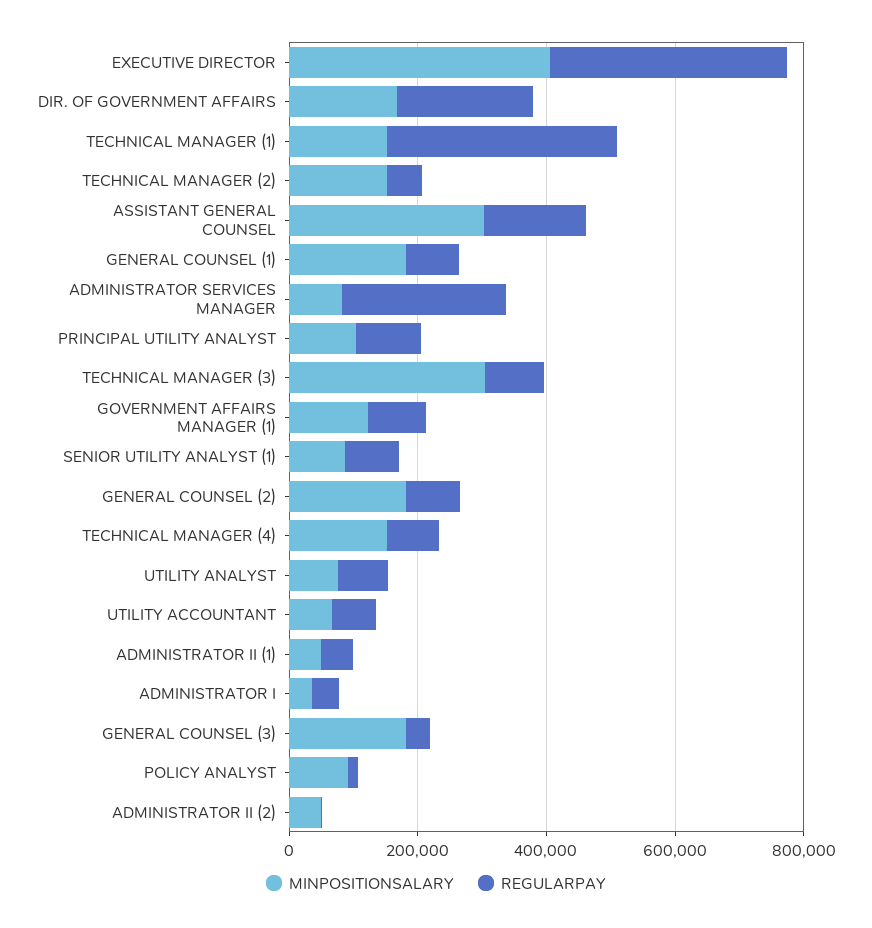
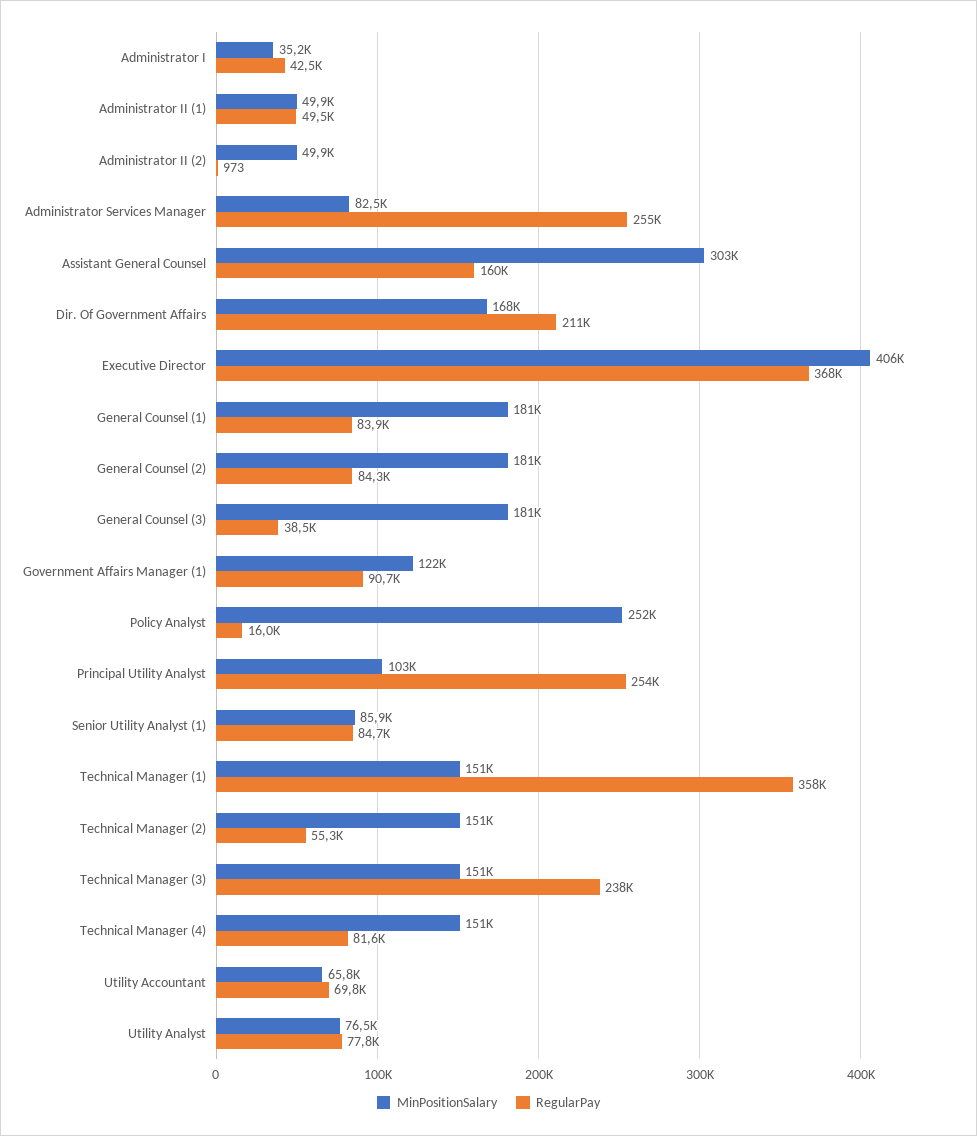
  {
    "MINPOSITIONSALARY": {
      "EXECUTIVE DIRECTOR": 406000,
      "DIR. OF GOVERNMENT AFFAIRS": 168000,
      "TECHNICAL MANAGER (1)": 151000,
      "TECHNICAL MANAGER (2)": 151000,
      "ASSISTANT GENERAL COUNSEL": 303000,
      "GENERAL COUNSEL (1)": 181000,
      "ADMINISTRATOR SERVICES MANAGER": 82500,
      "PRINCIPAL UTILITY ANALYST": 103000,
-     "TECHNICAL MANAGER (3)": 300000,
+     "TECHNICAL MANAGER (3)": 151000,
      "GOVERNMENT AFFAIRS MANAGER (1)": 122000,
      "SENIOR UTILITY ANALYST (1)": 85900,
      "GENERAL COUNSEL (2)": 181000,
      "TECHNICAL MANAGER (4)": 151000,
      "UTILITY ANALYST": 76500,
      "UTILITY ACCOUNTANT": 65800,
      "ADMINISTRATOR II (1)": 49900,
      "ADMINISTRATOR I": 35200,
      "GENERAL COUNSEL (3)": 181000,
-     "POLICY ANALYST": 100000,
+     "POLICY ANALYST": 252000,
      "ADMINISTRATOR II (2)": 49900
    },
    "REGULARPAY": {
      "EXECUTIVE DIRECTOR": 368000,
      "DIR. OF GOVERNMENT AFFAIRS": 211000,
      "TECHNICAL MANAGER (1)": 358000,
      "TECHNICAL MANAGER (2)": 55300,
      "ASSISTANT GENERAL COUNSEL": 160000,
      "GENERAL COUNSEL (1)": 83900,
      "ADMINISTRATOR SERVICES MANAGER": 255000,
-     "PRINCIPAL UTILITY ANALYST": 100000,
+     "PRINCIPAL UTILITY ANALYST": 254000,
-     "TECHNICAL MANAGER (3)": 100000,
+     "TECHNICAL MANAGER (3)": 238000,
      "GOVERNMENT AFFAIRS MANAGER (1)": 90700,
      "SENIOR UTILITY ANALYST (1)": 84700,
      "GENERAL COUNSEL (2)": 84300,
      "TECHNICAL MANAGER (4)": 81600,
      "UTILITY ANALYST": 77800,
      "UTILITY ACCOUNTANT": 69800,
      "ADMINISTRATOR II (1)": 49500,
      "ADMINISTRATOR I": 42500,
      "GENERAL COUNSEL (3)": 38500,
      "POLICY ANALYST": 16000,
      "ADMINISTRATOR II (2)": 973
    }
  }

